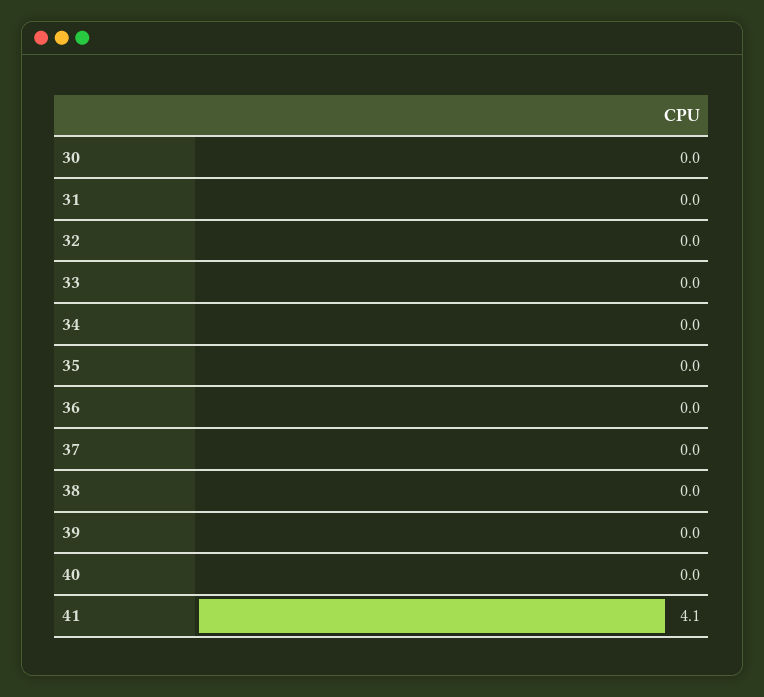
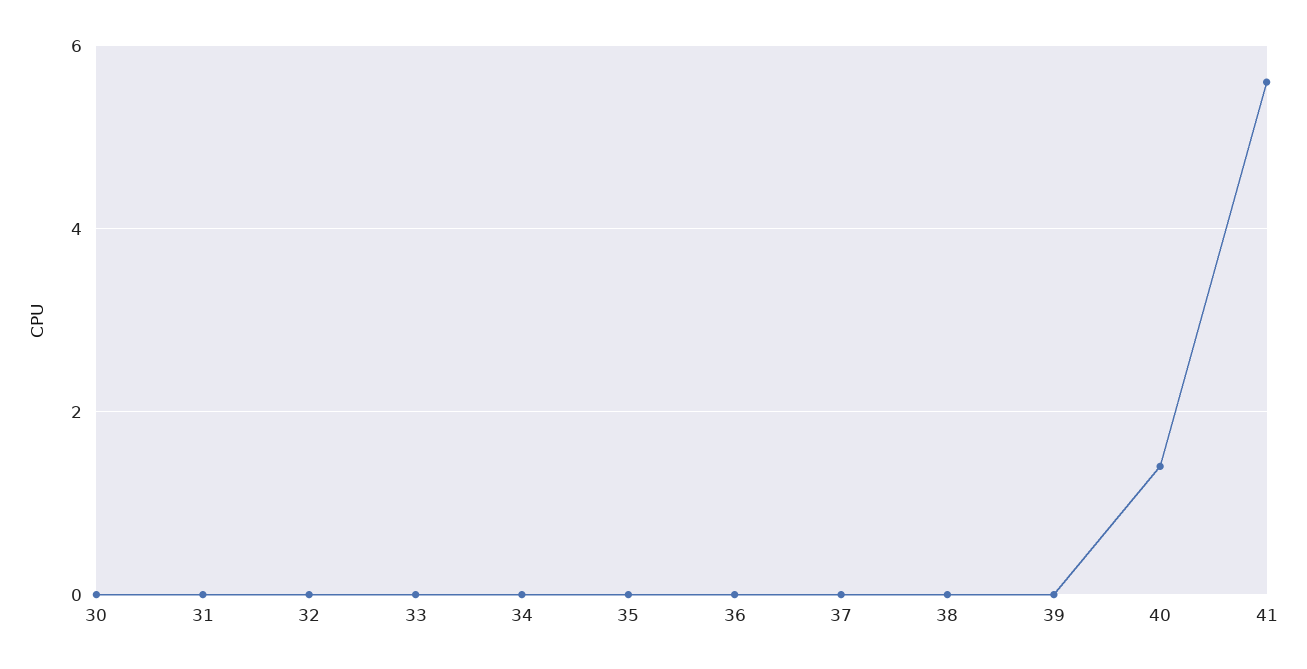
  {
    "30": 0,
    "31": 0,
    "32": 0,
    "33": 0,
    "34": 0,
    "35": 0,
    "36": 0,
    "37": 0,
    "38": 0,
    "39": 0,
-   "40": 0,
+   "40": 1.5,
-   "41": 4.1
+   "41": 5.5
  }

